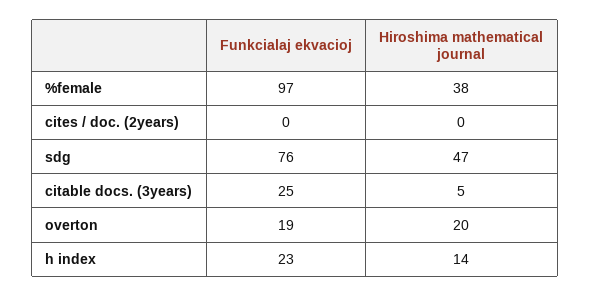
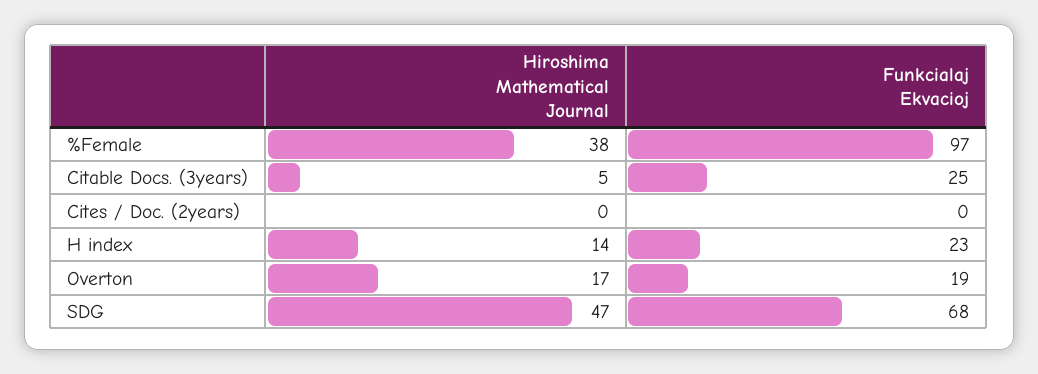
  {
    "Funkcialaj ekvacioj": {
      "%female": 97,
      "cites / doc. (2years)": 0,
-     "sdg": 76,
+     "sdg": 68,
      "citable docs. (3years)": 25,
      "overton": 19,
      "h index": 23
    },
    "Hiroshima mathematical journal": {
      "%female": 38,
      "cites / doc. (2years)": 0,
      "sdg": 47,
      "citable docs. (3years)": 5,
-     "overton": 20,
+     "overton": 17,
      "h index": 14
    }
  }

